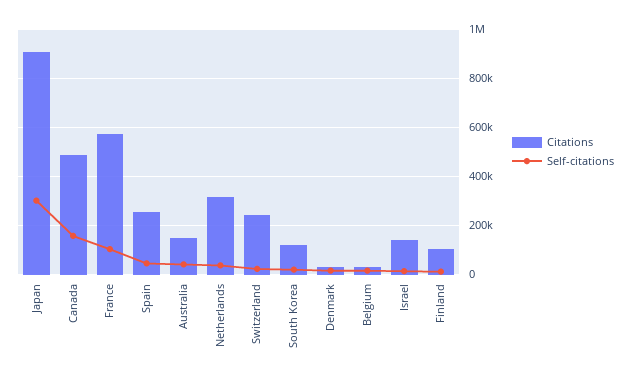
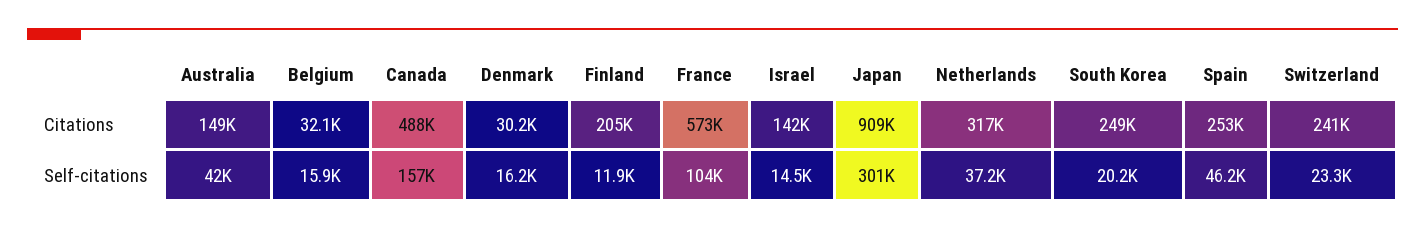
  {
    "Citations": {
      "Japan": 909000,
      "Canada": 488000,
      "France": 573000,
      "Spain": 253000,
      "Australia": 149000,
      "Netherlands": 317000,
      "Switzerland": 241000,
-     "South Korea": 125000,
+     "South Korea": 249000,
      "Denmark": 30200,
      "Belgium": 32100,
      "Israel": 142000,
-     "Finland": 100000
+     "Finland": 205000
    },
    "Self-citations": {
      "Japan": 301000,
      "Canada": 157000,
      "France": 104000,
      "Spain": 46200,
      "Australia": 42000,
      "Netherlands": 37200,
      "Switzerland": 23300,
      "South Korea": 20200,
      "Denmark": 16200,
      "Belgium": 15900,
      "Israel": 14500,
      "Finland": 11900
    }
  }

